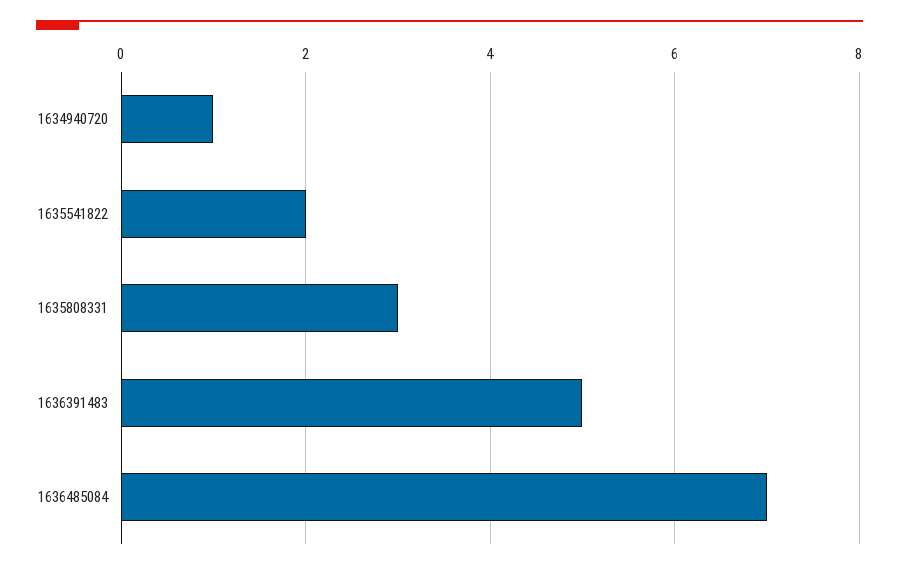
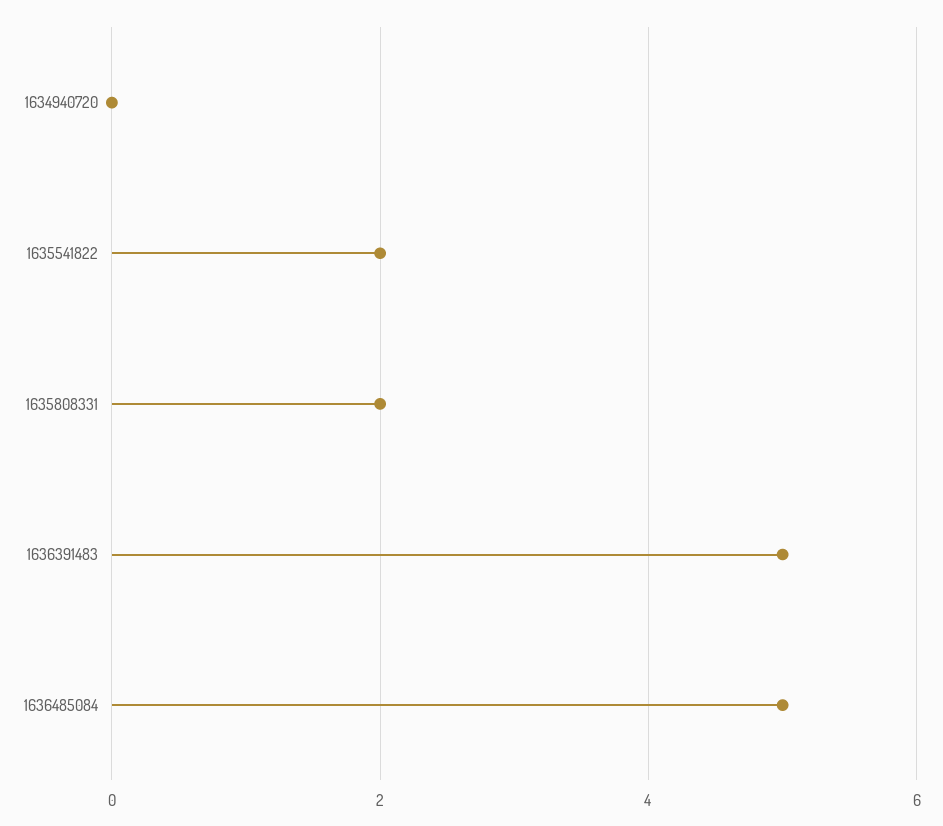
  {
-   "1634940720": 1,
+   "1634940720": 0,
    "1635541822": 2,
-   "1635808331": 3,
+   "1635808331": 2,
    "1636391483": 5,
-   "1636485084": 7
+   "1636485084": 5
  }

